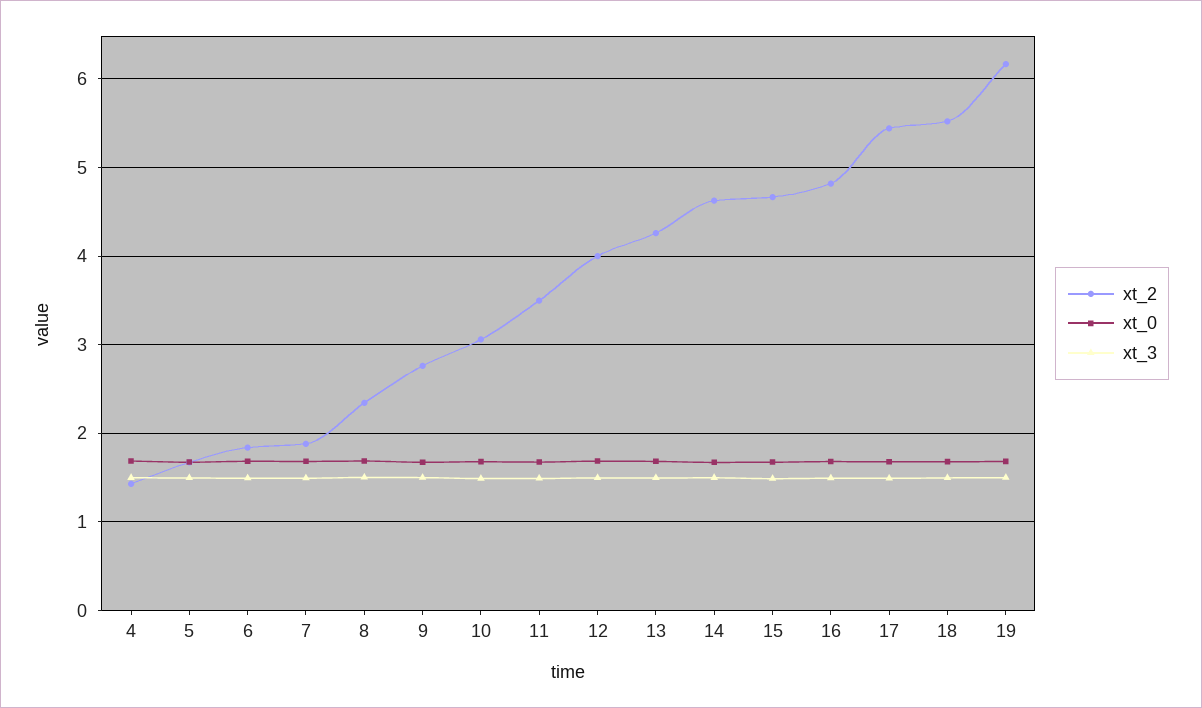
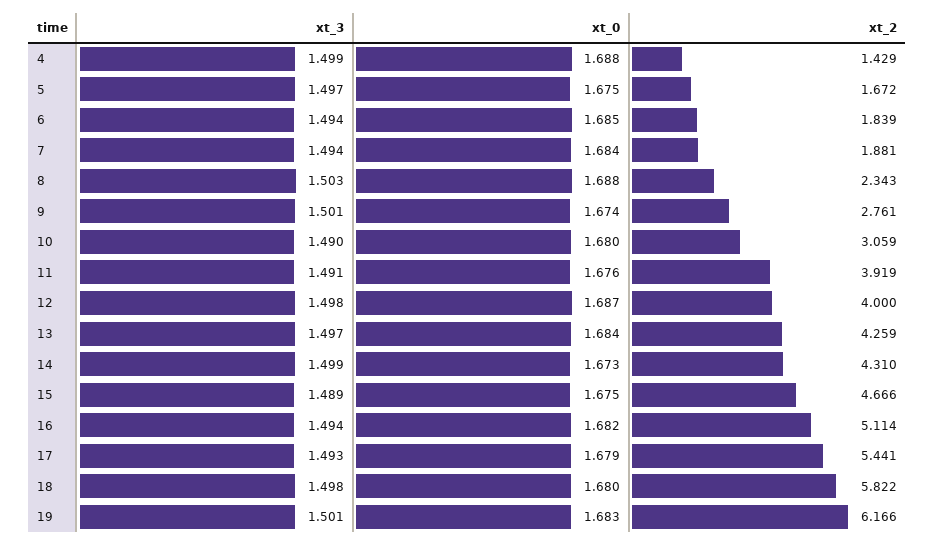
  {
    "xt_2": {
      "4": 1.429,
      "5": 1.672,
      "6": 1.839,
      "7": 1.881,
      "8": 2.343,
      "9": 2.761,
      "10": 3.059,
-     "11": 3.5,
+     "11": 3.919,
      "12": 4,
      "13": 4.259,
-     "14": 4.6,
+     "14": 4.31,
      "15": 4.666,
-     "16": 4.8,
+     "16": 5.114,
      "17": 5.441,
-     "18": 5.5,
+     "18": 5.822,
      "19": 6.166
    },
    "xt_0": {
      "4": 1.688,
      "5": 1.675,
      "6": 1.685,
      "7": 1.684,
      "8": 1.688,
      "9": 1.674,
      "10": 1.68,
      "11": 1.676,
      "12": 1.687,
      "13": 1.684,
      "14": 1.673,
      "15": 1.675,
      "16": 1.682,
      "17": 1.679,
      "18": 1.68,
      "19": 1.683
    },
    "xt_3": {
      "4": 1.499,
      "5": 1.497,
      "6": 1.494,
      "7": 1.494,
      "8": 1.503,
      "9": 1.501,
      "10": 1.49,
      "11": 1.491,
      "12": 1.498,
      "13": 1.497,
      "14": 1.499,
      "15": 1.489,
      "16": 1.494,
      "17": 1.493,
      "18": 1.498,
      "19": 1.501
    }
  }

